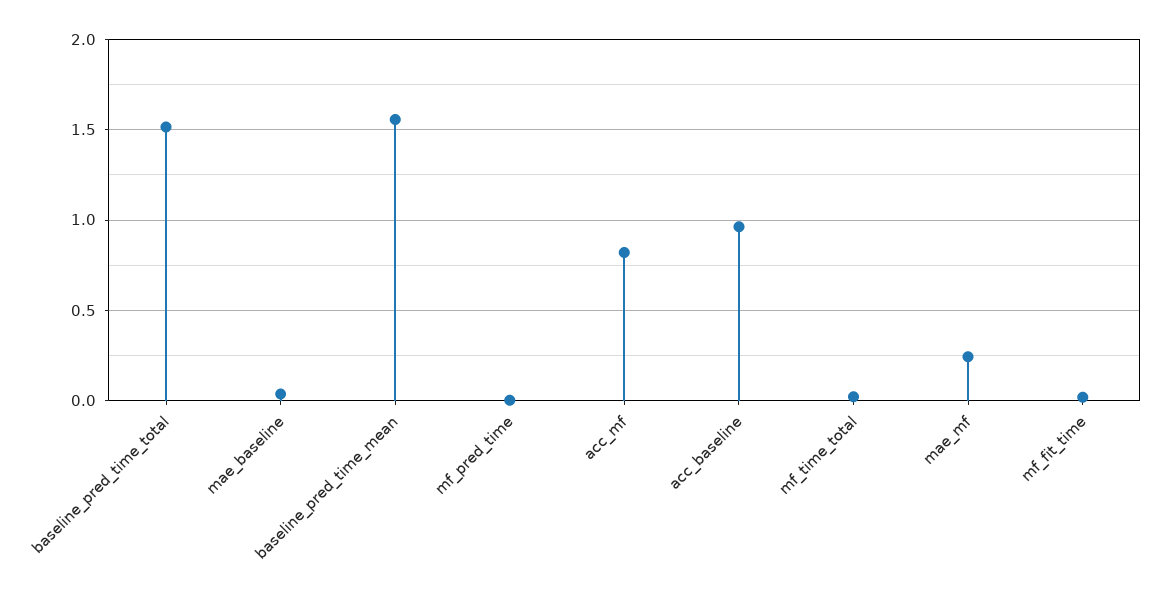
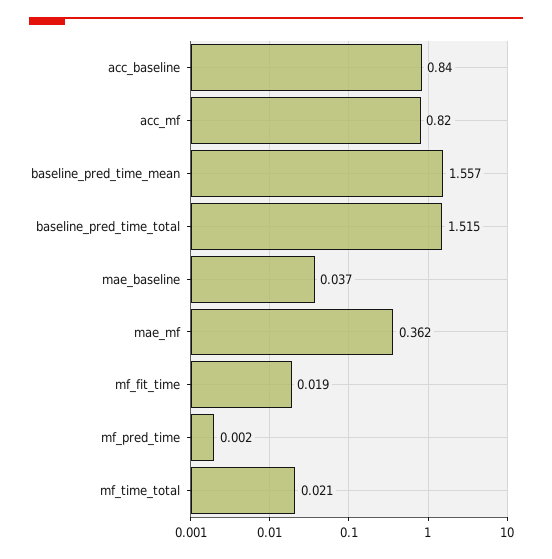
  {
    "baseline_pred_time_total": 1.515,
    "mae_baseline": 0.037,
    "baseline_pred_time_mean": 1.557,
    "mf_pred_time": 0.002,
    "acc_mf": 0.82,
-   "acc_baseline": 0.95,
+   "acc_baseline": 0.84,
    "mf_time_total": 0.021,
-   "mae_mf": 0.25,
+   "mae_mf": 0.362,
    "mf_fit_time": 0.019
  }

